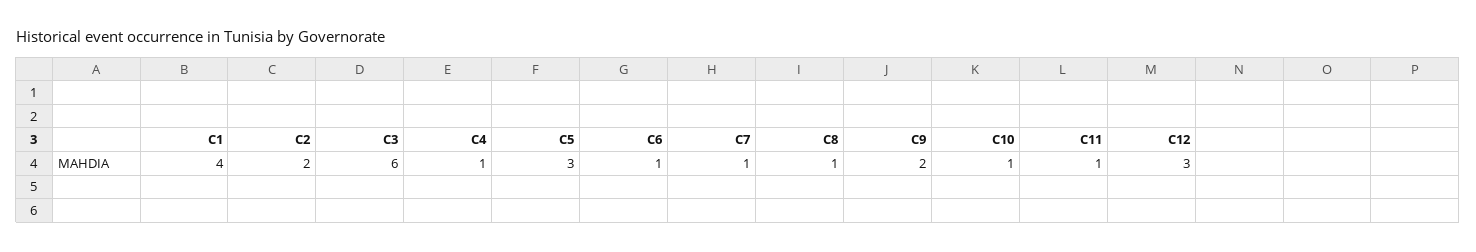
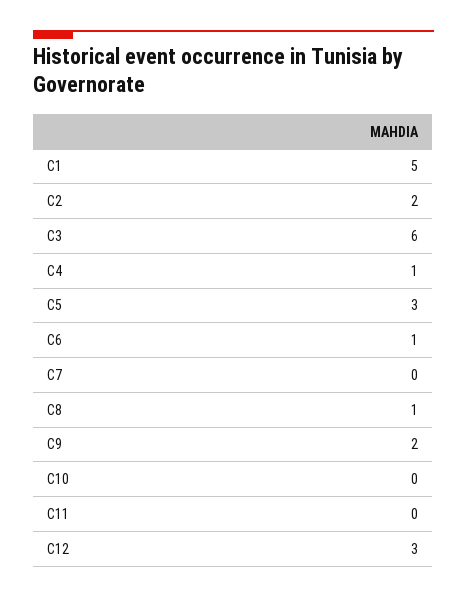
  {
-   "C1": 4,
+   "C1": 5,
    "C2": 2,
    "C3": 6,
    "C4": 1,
    "C5": 3,
    "C6": 1,
-   "C7": 1,
+   "C7": 0,
    "C8": 1,
    "C9": 2,
-   "C10": 1,
+   "C10": 0,
-   "C11": 1,
+   "C11": 0,
    "C12": 3
  }

